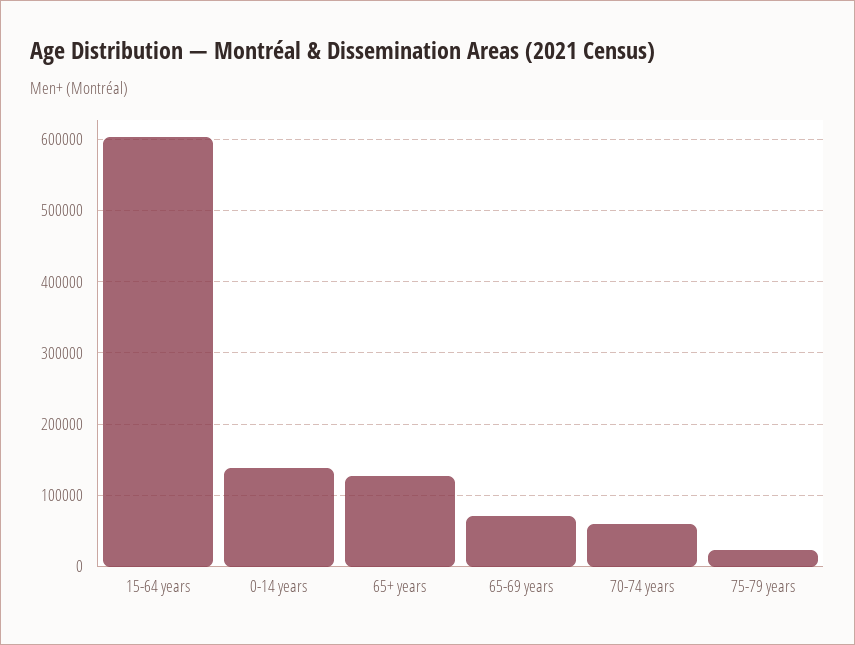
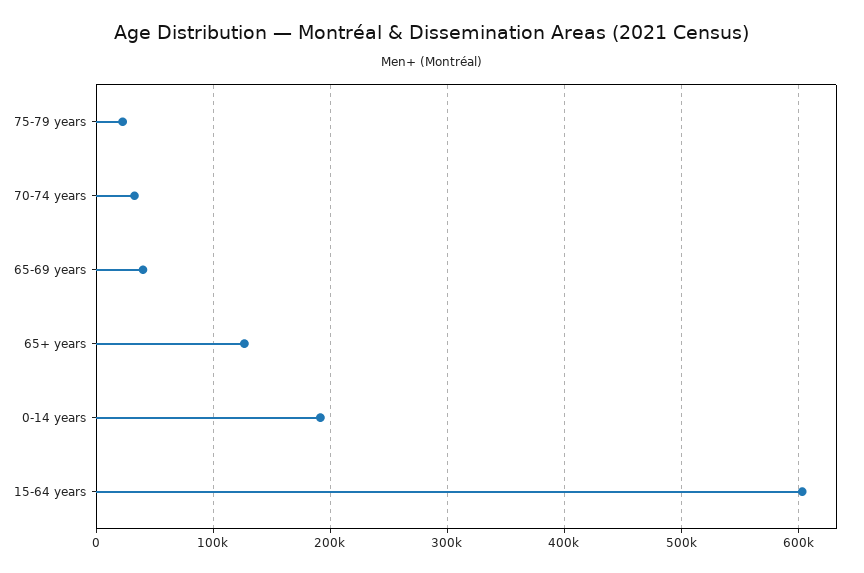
  {
    "15-64 years": 600000,
-   "0-14 years": 140000,
+   "0-14 years": 190000,
    "65+ years": 130000,
-   "65-69 years": 70000,
+   "65-69 years": 40000,
-   "70-74 years": 60000,
+   "70-74 years": 30000,
    "75-79 years": 20000
  }

